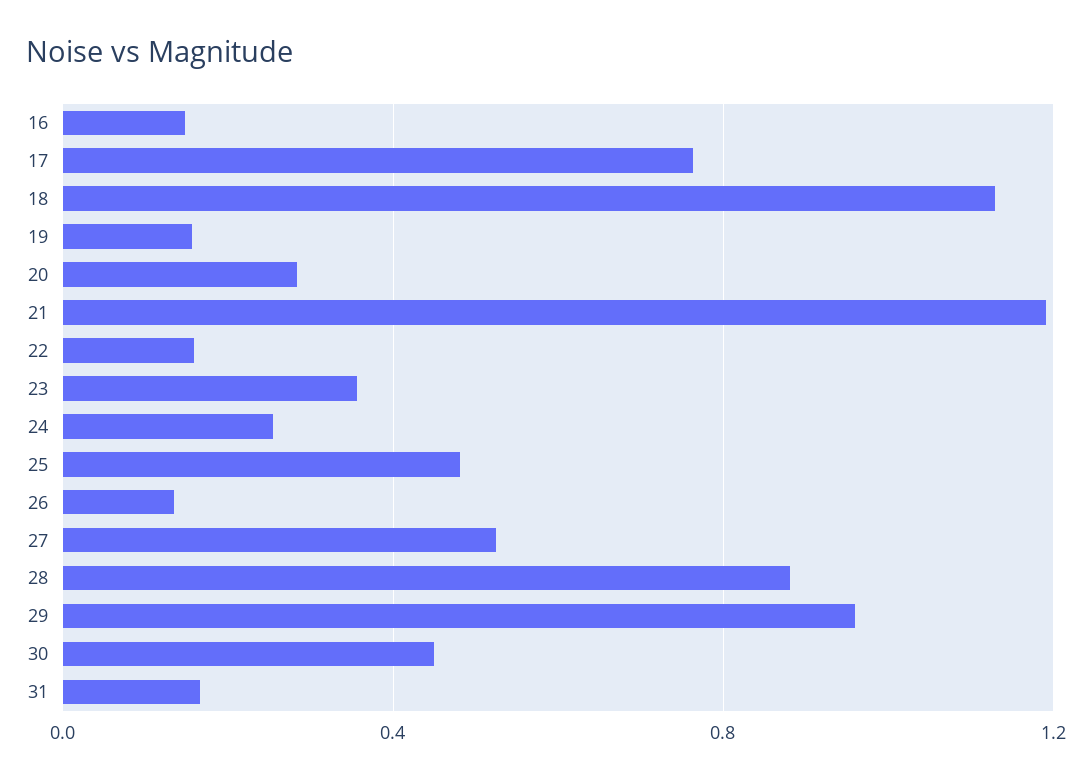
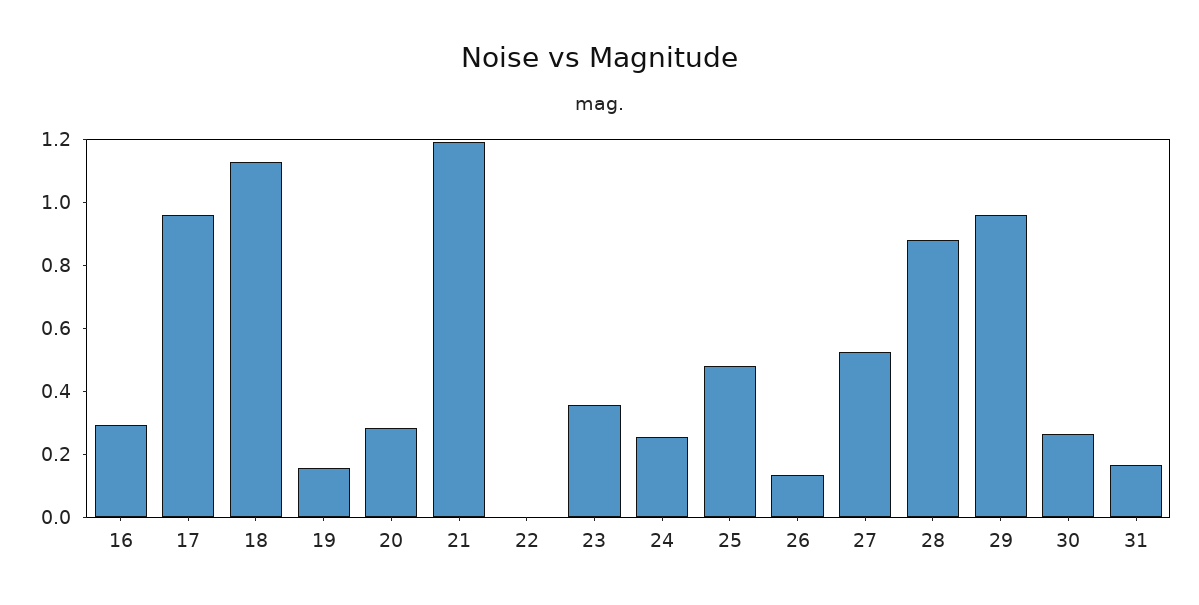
  {
-   "16": 0.15,
+   "16": 0.3,
-   "17": 0.75,
+   "17": 0.95,
    "18": 1.15,
    "19": 0.15,
    "20": 0.3,
    "21": 1.2,
-   "22": 0.15,
+   "22": 0,
    "23": 0.35,
    "24": 0.25,
    "25": 0.5,
    "26": 0.15,
    "27": 0.5,
    "28": 0.9,
    "29": 0.95,
-   "30": 0.45,
+   "30": 0.25,
    "31": 0.15
  }

